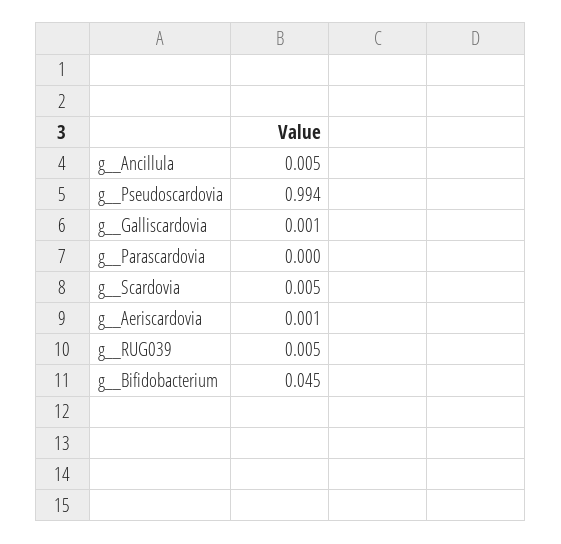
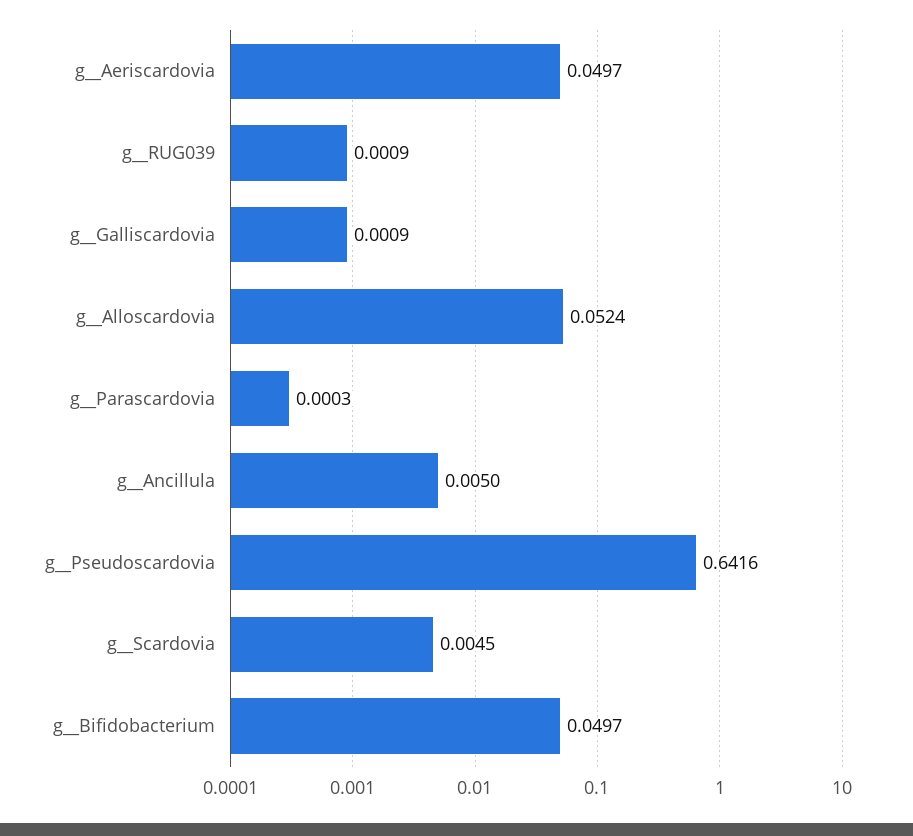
  {
    "g__Ancillula": 0.005,
-   "g__Pseudoscardovia": 0.994,
+   "g__Pseudoscardovia": 0.6416,
    "g__Galliscardovia": 0.0009,
    "g__Parascardovia": 0.0003,
    "g__Scardovia": 0.0045,
-   "g__Aeriscardovia": 0.001,
+   "g__Aeriscardovia": 0.0497,
-   "g__RUG039": 0.005,
+   "g__RUG039": 0.0009,
-   "g__Bifidobacterium": 0.045
+   "g__Bifidobacterium": 0.0497,
+   "g__Alloscardovia": 0.0524
  }

